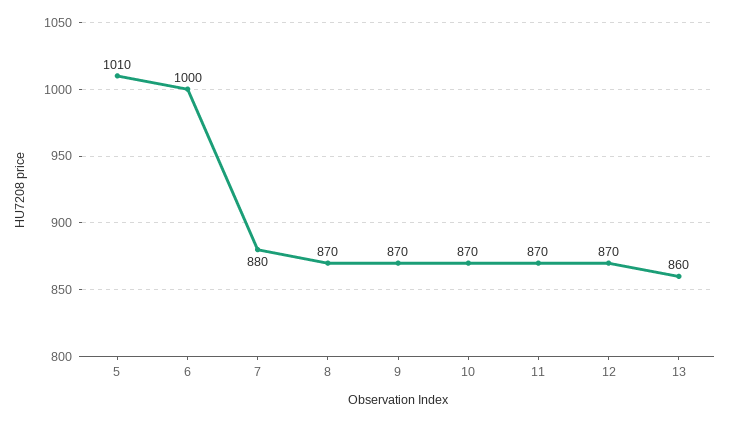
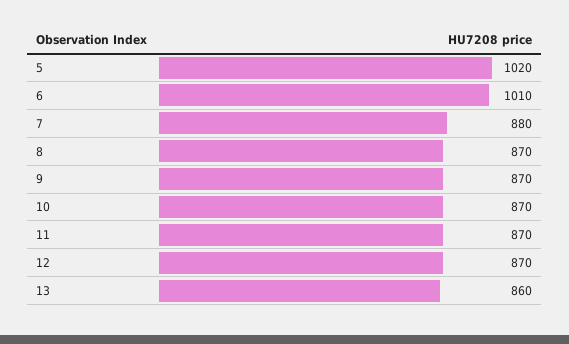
  {
-   "5": 1010,
+   "5": 1020,
-   "6": 1000,
+   "6": 1010,
    "7": 880,
    "8": 870,
    "9": 870,
    "10": 870,
    "11": 870,
    "12": 870,
    "13": 860
  }

